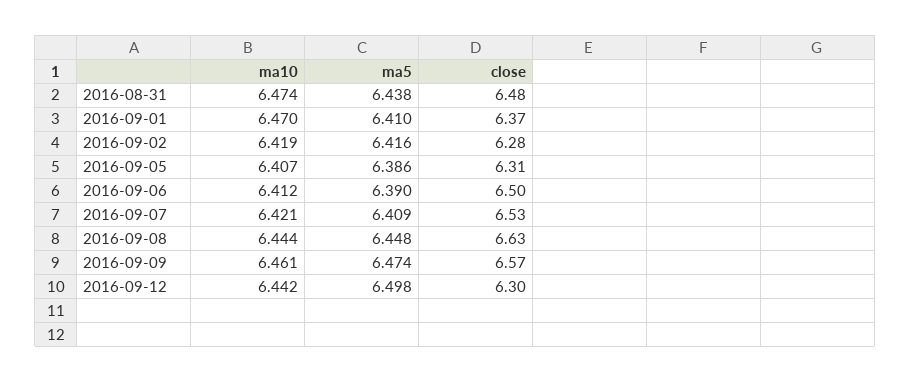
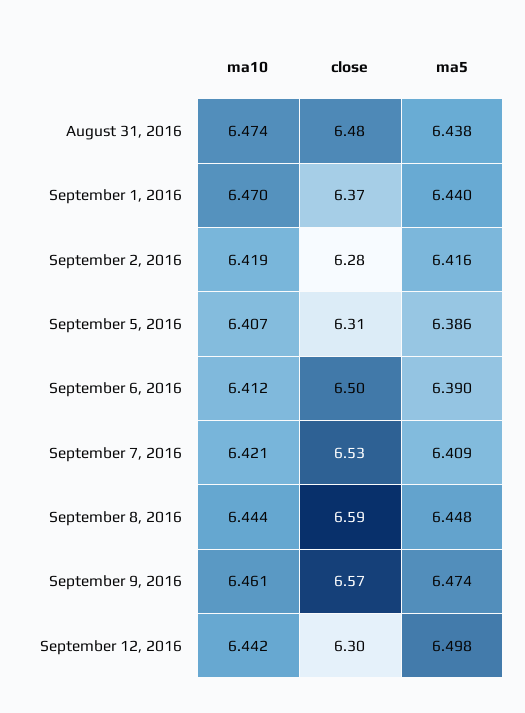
  {
    "ma10": {
      "2016-08-31": 6.474,
      "2016-09-01": 6.47,
      "2016-09-02": 6.419,
      "2016-09-05": 6.407,
      "2016-09-06": 6.412,
      "2016-09-07": 6.421,
      "2016-09-08": 6.444,
      "2016-09-09": 6.461,
      "2016-09-12": 6.442
    },
    "ma5": {
      "2016-08-31": 6.438,
-     "2016-09-01": 6.41,
+     "2016-09-01": 6.44,
      "2016-09-02": 6.416,
      "2016-09-05": 6.386,
      "2016-09-06": 6.39,
      "2016-09-07": 6.409,
      "2016-09-08": 6.448,
      "2016-09-09": 6.474,
      "2016-09-12": 6.498
    },
    "close": {
      "2016-08-31": 6.48,
      "2016-09-01": 6.37,
      "2016-09-02": 6.28,
      "2016-09-05": 6.31,
      "2016-09-06": 6.5,
      "2016-09-07": 6.53,
-     "2016-09-08": 6.63,
+     "2016-09-08": 6.59,
      "2016-09-09": 6.57,
      "2016-09-12": 6.3
    }
  }

